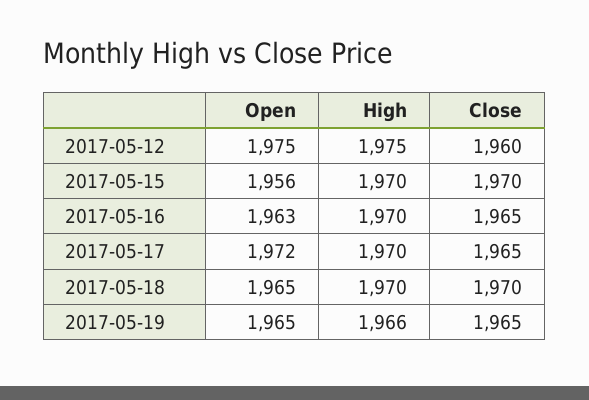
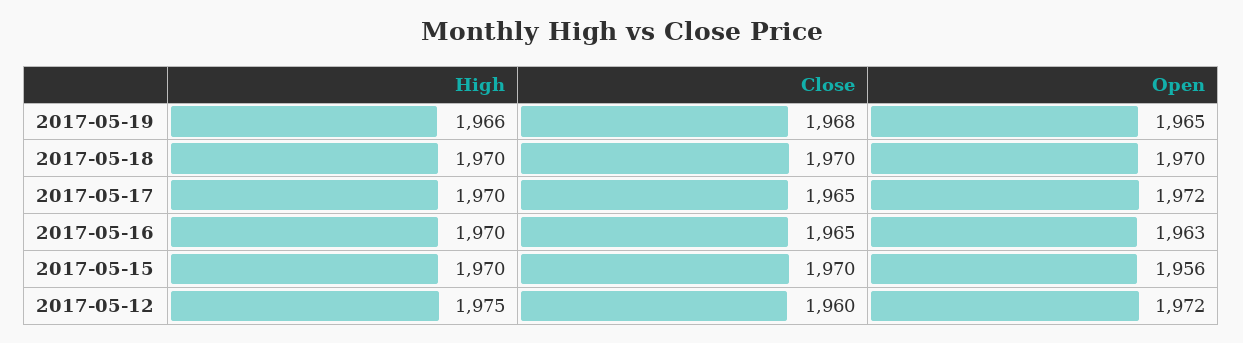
  {
    "Open": {
-     "2017-05-12": 1975,
+     "2017-05-12": 1972,
      "2017-05-15": 1956,
      "2017-05-16": 1963,
      "2017-05-17": 1972,
-     "2017-05-18": 1965,
+     "2017-05-18": 1970,
      "2017-05-19": 1965
    },
    "High": {
      "2017-05-12": 1975,
      "2017-05-15": 1970,
      "2017-05-16": 1970,
      "2017-05-17": 1970,
      "2017-05-18": 1970,
      "2017-05-19": 1966
    },
    "Close": {
      "2017-05-12": 1960,
      "2017-05-15": 1970,
      "2017-05-16": 1965,
      "2017-05-17": 1965,
      "2017-05-18": 1970,
-     "2017-05-19": 1965
+     "2017-05-19": 1968
    }
  }

